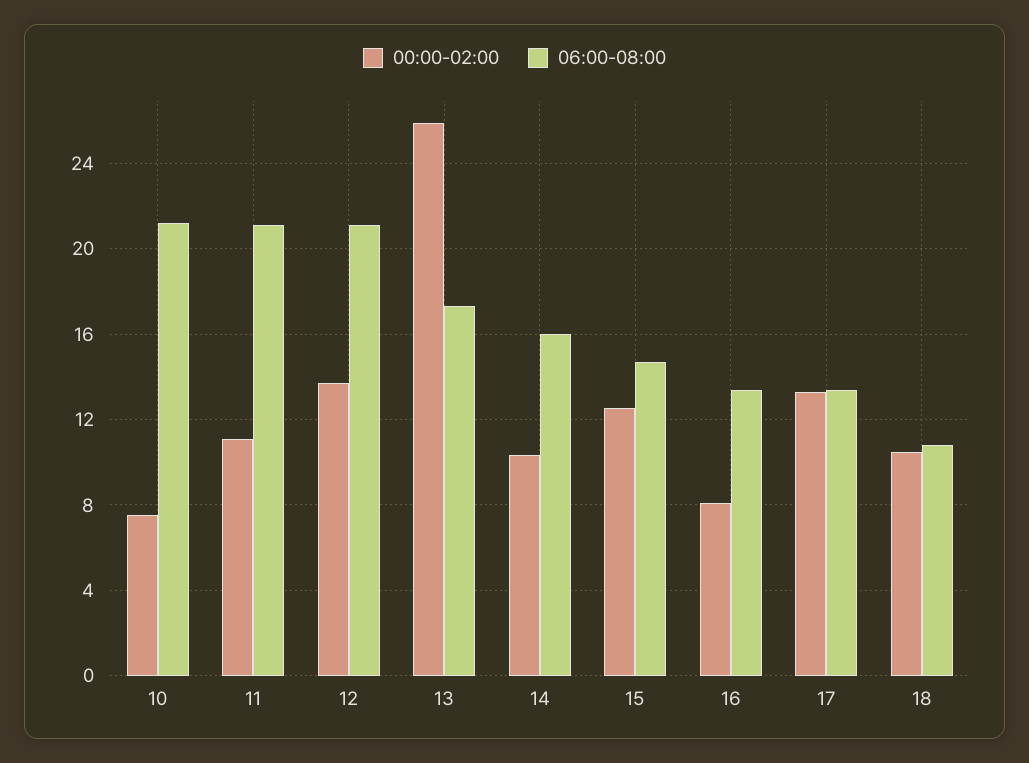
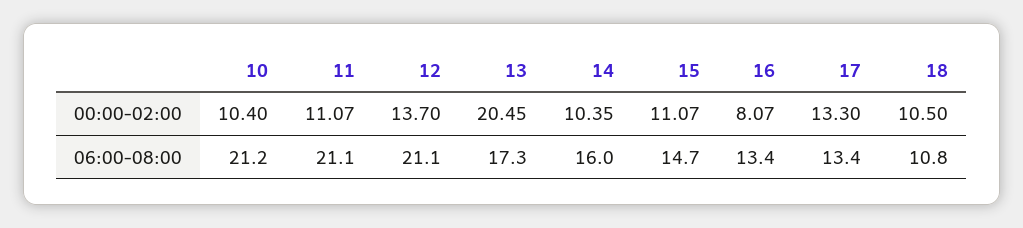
  {
    "00:00-02:00": {
-     "10": 7.5,
+     "10": 10.4,
      "11": 11.07,
      "12": 13.7,
-     "13": 26,
+     "13": 20.45,
      "14": 10.35,
-     "15": 12.5,
+     "15": 11.07,
      "16": 8.07,
      "17": 13.3,
      "18": 10.5
    },
    "06:00-08:00": {
      "10": 21.2,
      "11": 21.1,
      "12": 21.1,
      "13": 17.3,
      "14": 16,
      "15": 14.7,
      "16": 13.4,
      "17": 13.4,
      "18": 10.8
    }
  }

